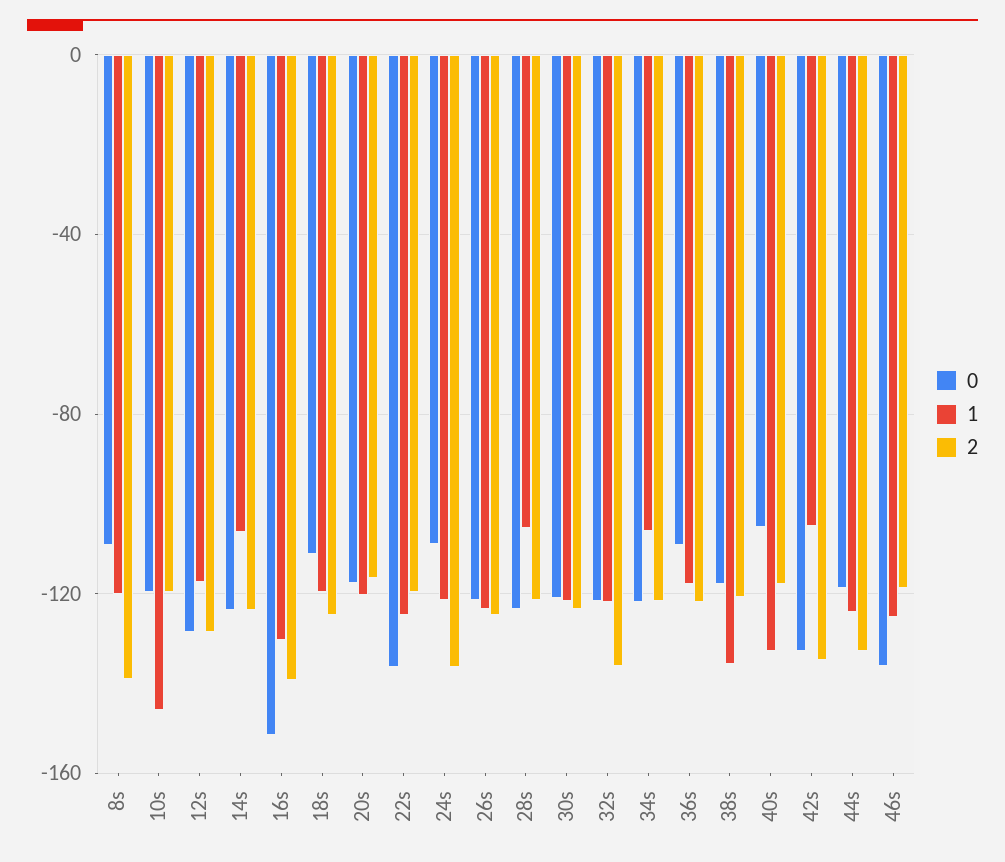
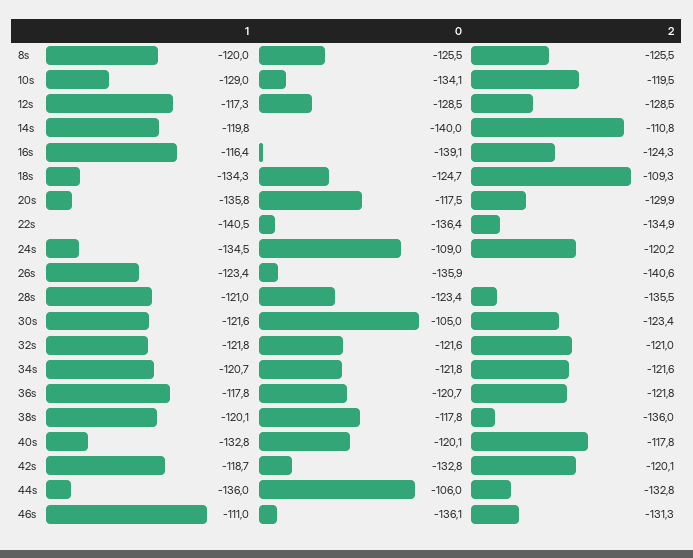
  {
    "0": {
-     "8s": -110,
+     "8s": -125.5,
-     "10s": -120,
+     "10s": -134.1,
      "12s": -128.5,
-     "14s": -125,
+     "14s": -140,
-     "16s": -150,
+     "16s": -139.1,
-     "18s": -110,
+     "18s": -124.7,
      "20s": -117.5,
      "22s": -136.4,
      "24s": -109,
-     "26s": -120,
+     "26s": -135.9,
      "28s": -123.4,
-     "30s": -120,
+     "30s": -105,
      "32s": -121.6,
      "34s": -121.8,
-     "36s": -110,
+     "36s": -120.7,
      "38s": -117.8,
-     "40s": -105,
+     "40s": -120.1,
      "42s": -132.8,
-     "44s": -120,
+     "44s": -106,
      "46s": -136.1
    },
    "1": {
      "8s": -120,
-     "10s": -145,
+     "10s": -129,
      "12s": -117.3,
-     "14s": -105,
+     "14s": -119.8,
-     "16s": -130,
+     "16s": -116.4,
-     "18s": -120,
+     "18s": -134.3,
-     "20s": -120,
+     "20s": -135.8,
-     "22s": -125,
+     "22s": -140.5,
-     "24s": -120,
+     "24s": -134.5,
      "26s": -123.4,
-     "28s": -105,
+     "28s": -121,
      "30s": -121.6,
      "32s": -121.8,
-     "34s": -105,
+     "34s": -120.7,
      "36s": -117.8,
-     "38s": -135,
+     "38s": -120.1,
      "40s": -132.8,
-     "42s": -105,
+     "42s": -118.7,
-     "44s": -125,
+     "44s": -136,
-     "46s": -125
+     "46s": -111
    },
    "2": {
-     "8s": -140,
+     "8s": -125.5,
      "10s": -119.5,
      "12s": -128.5,
-     "14s": -125,
+     "14s": -110.8,
-     "16s": -140,
+     "16s": -124.3,
-     "18s": -125,
+     "18s": -109.3,
-     "20s": -115,
+     "20s": -129.9,
-     "22s": -120,
+     "22s": -134.9,
-     "24s": -135,
+     "24s": -120.2,
-     "26s": -125,
+     "26s": -140.6,
-     "28s": -120,
+     "28s": -135.5,
      "30s": -123.4,
-     "32s": -135,
+     "32s": -121,
      "34s": -121.6,
      "36s": -121.8,
-     "38s": -120,
+     "38s": -136,
      "40s": -117.8,
-     "42s": -135,
+     "42s": -120.1,
      "44s": -132.8,
-     "46s": -120
+     "46s": -131.3
    }
  }

